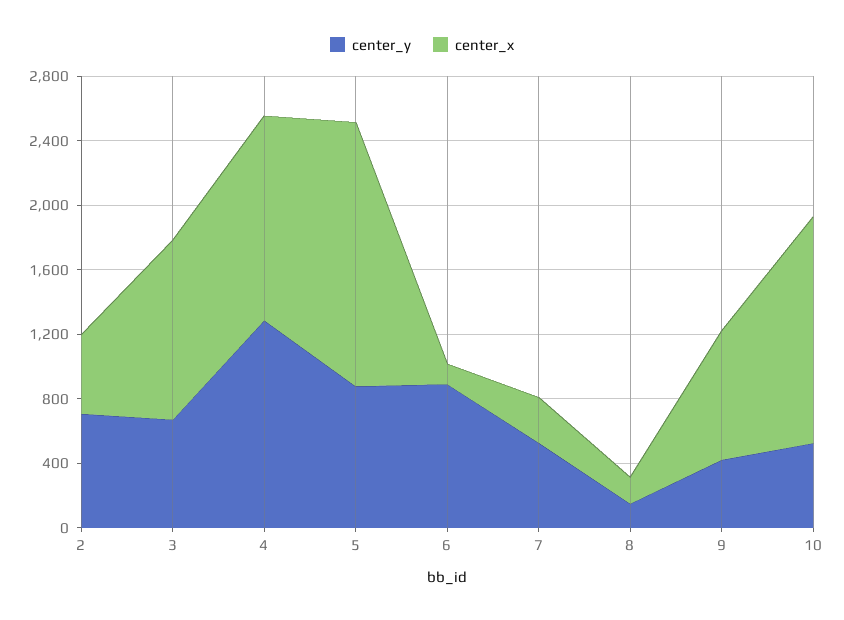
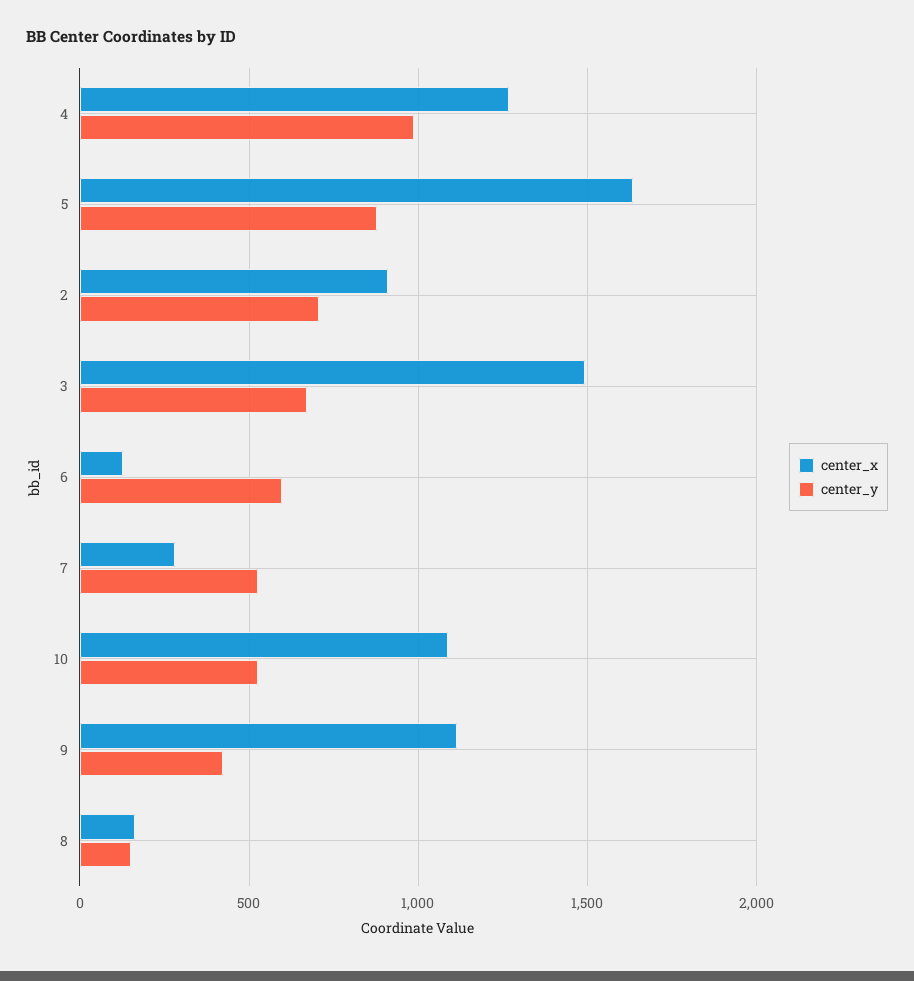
  {
    "center_y": {
      "2": 700,
      "3": 650,
-     "4": 1300,
+     "4": 1000,
      "5": 900,
-     "6": 900,
+     "6": 600,
      "7": 550,
      "8": 150,
      "9": 400,
      "10": 550
    },
    "center_x": {
-     "2": 500,
+     "2": 900,
-     "3": 1100,
+     "3": 1500,
      "4": 1250,
      "5": 1650,
      "6": 150,
      "7": 300,
      "8": 150,
-     "9": 800,
+     "9": 1100,
-     "10": 1400
+     "10": 1100
    }
  }

